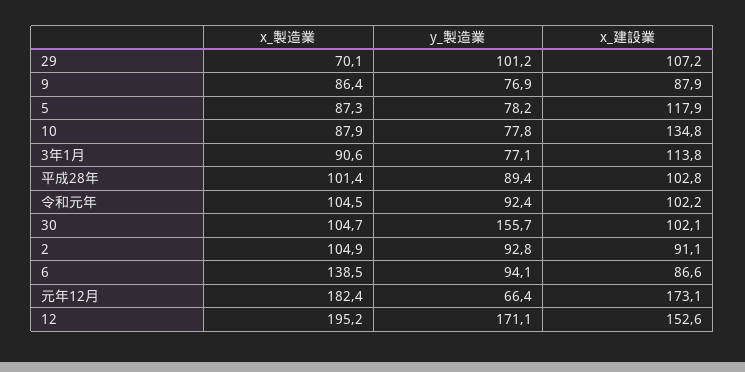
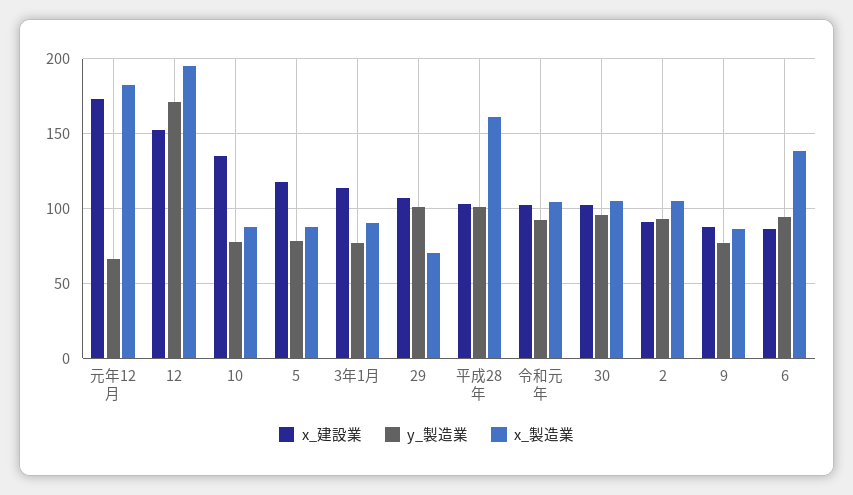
  {
    "x_製造業": {
      "29": 70.1,
      "9": 86.4,
      "5": 87.3,
      "10": 87.9,
      "3年1月": 90.6,
-     "平成28年": 101.4,
+     "平成28年": 160,
      "令和元年": 104.5,
      "30": 104.7,
      "2": 104.9,
      "6": 138.5,
      "元年12月": 182.4,
      "12": 195.2
    },
    "y_製造業": {
      "29": 101.2,
      "9": 76.9,
      "5": 78.2,
      "10": 77.8,
      "3年1月": 77.1,
-     "平成28年": 89.4,
+     "平成28年": 100,
      "令和元年": 92.4,
-     "30": 155.7,
+     "30": 95,
      "2": 92.8,
      "6": 94.1,
      "元年12月": 66.4,
      "12": 171.1
    },
    "x_建設業": {
      "29": 107.2,
      "9": 87.9,
      "5": 117.9,
      "10": 134.8,
      "3年1月": 113.8,
      "平成28年": 102.8,
      "令和元年": 102.2,
      "30": 102.1,
      "2": 91.1,
      "6": 86.6,
      "元年12月": 173.1,
      "12": 152.6
    }
  }

